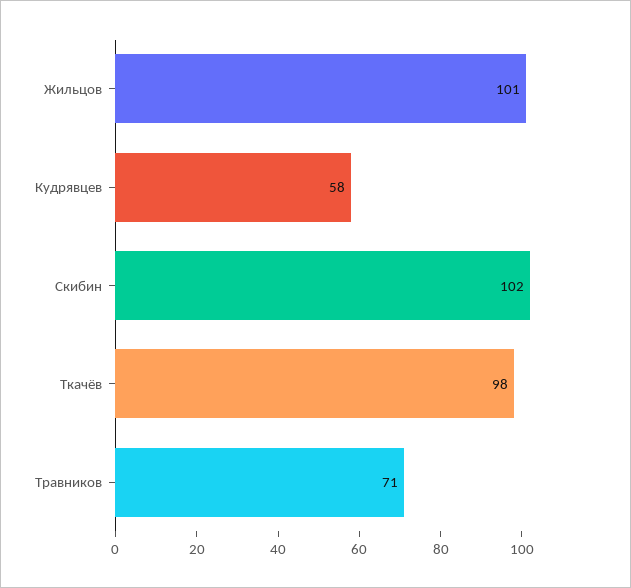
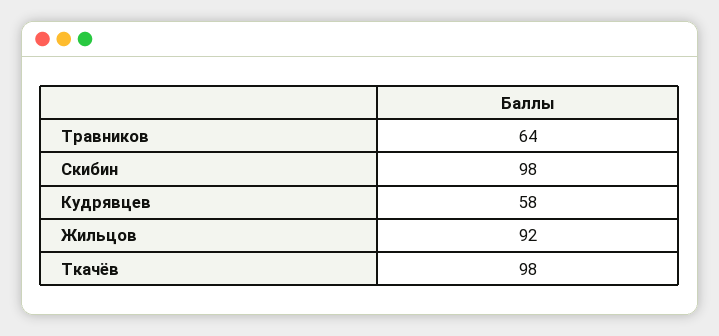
  {
-   "Жильцов": 101,
+   "Жильцов": 92,
    "Кудрявцев": 58,
-   "Скибин": 102,
+   "Скибин": 98,
    "Ткачёв": 98,
-   "Травников": 71
+   "Травников": 64
  }

